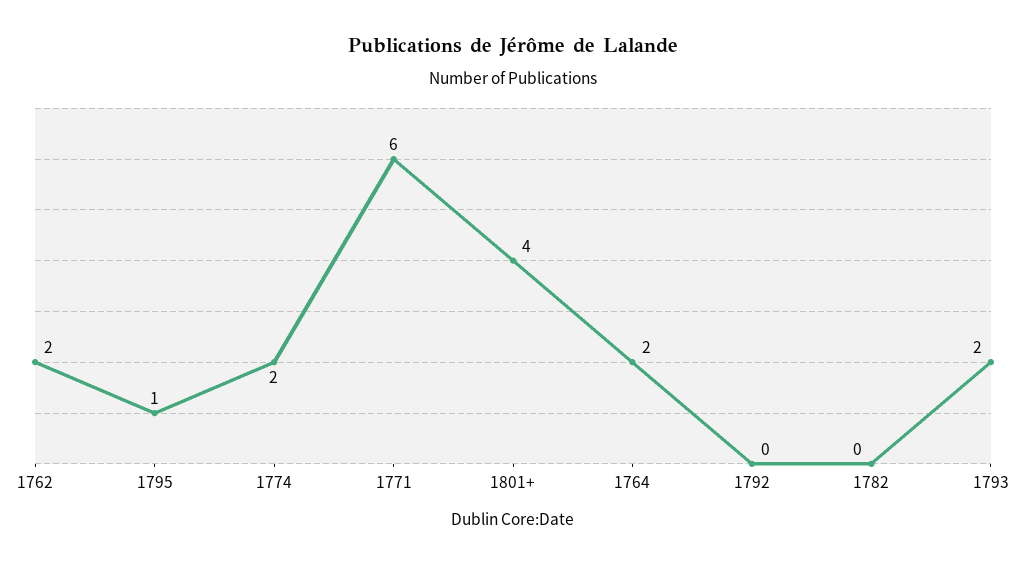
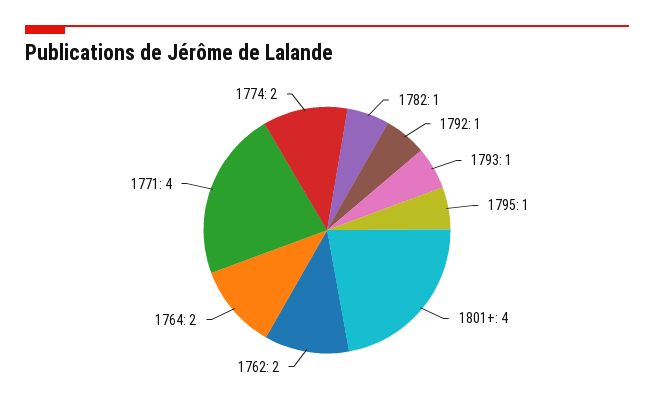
  {
    "1762": 2,
    "1795": 1,
    "1774": 2,
-   "1771": 6,
+   "1771": 4,
    "1801+": 4,
    "1764": 2,
-   "1792": 0,
+   "1792": 1,
-   "1782": 0,
+   "1782": 1,
-   "1793": 2
+   "1793": 1
  }

